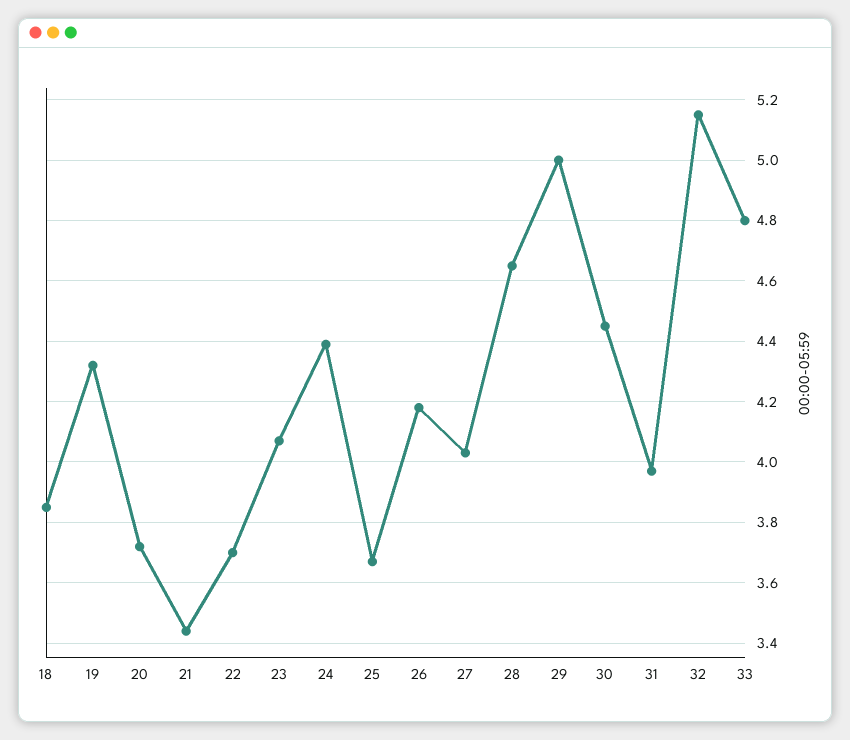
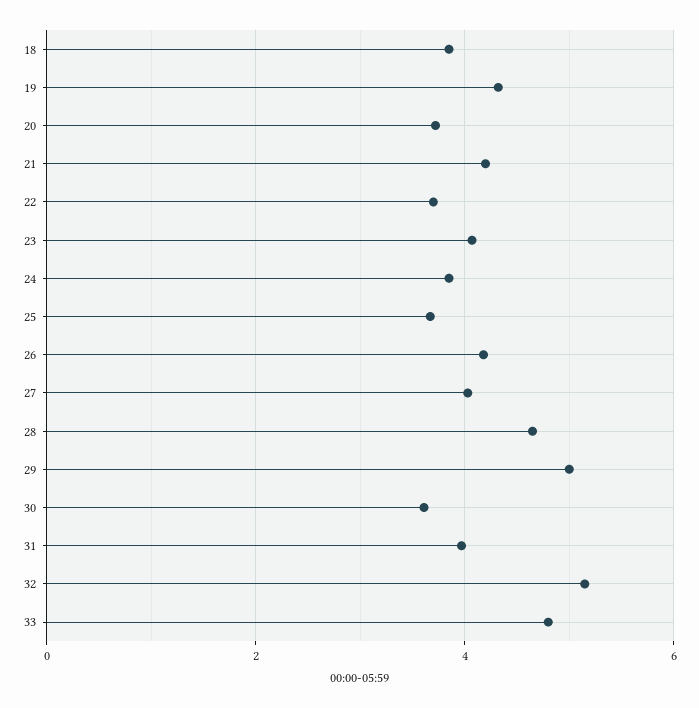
  {
    "18": 3.85,
    "19": 4.3,
    "20": 3.7,
-   "21": 3.45,
+   "21": 4.2,
    "22": 3.7,
    "23": 4.05,
-   "24": 4.4,
+   "24": 3.8,
    "25": 3.65,
    "26": 4.2,
    "27": 4.05,
    "28": 4.65,
    "29": 5,
-   "30": 4.45,
+   "30": 3.6,
    "31": 3.95,
    "32": 5.15,
    "33": 4.8
  }

